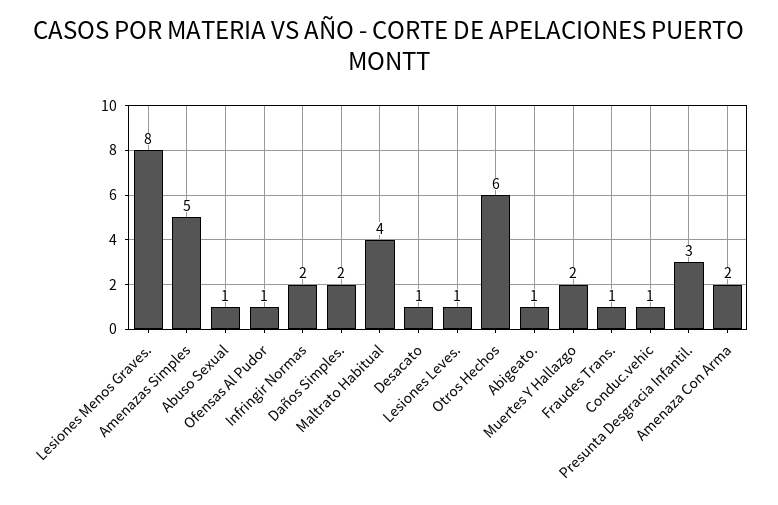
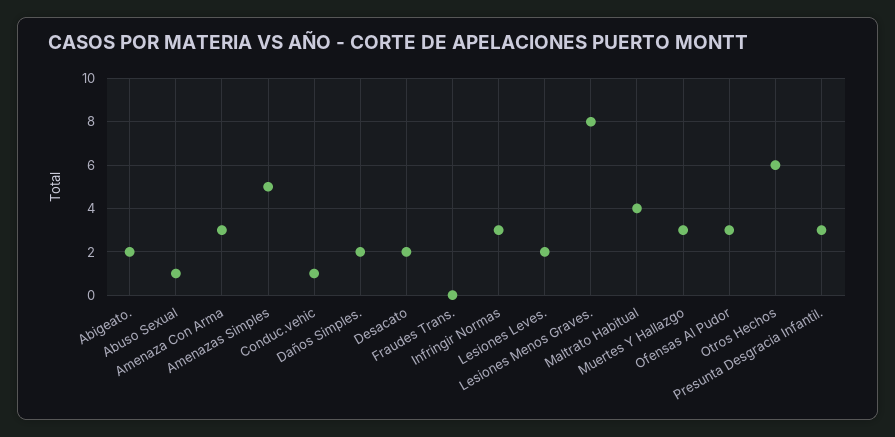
  {
    "Lesiones Menos Graves.": 8,
    "Amenazas Simples": 5,
    "Abuso Sexual": 1,
-   "Ofensas Al Pudor": 1,
+   "Ofensas Al Pudor": 3,
-   "Infringir Normas": 2,
+   "Infringir Normas": 3,
    "Daños Simples.": 2,
    "Maltrato Habitual": 4,
-   "Desacato": 1,
+   "Desacato": 2,
-   "Lesiones Leves.": 1,
+   "Lesiones Leves.": 2,
    "Otros Hechos": 6,
-   "Abigeato.": 1,
+   "Abigeato.": 2,
-   "Muertes Y Hallazgo": 2,
+   "Muertes Y Hallazgo": 3,
-   "Fraudes Trans.": 1,
+   "Fraudes Trans.": 0,
    "Conduc.vehic": 1,
    "Presunta Desgracia Infantil.": 3,
-   "Amenaza Con Arma": 2
+   "Amenaza Con Arma": 3
  }

